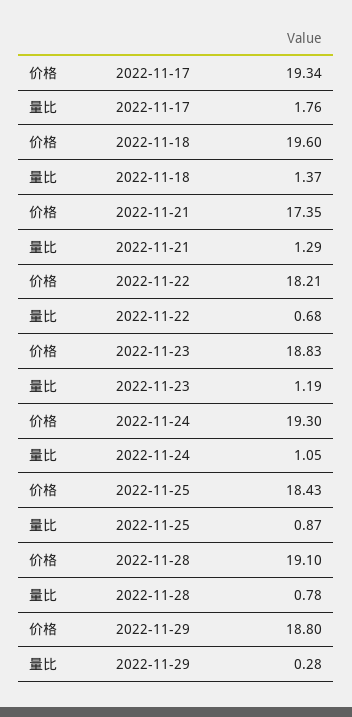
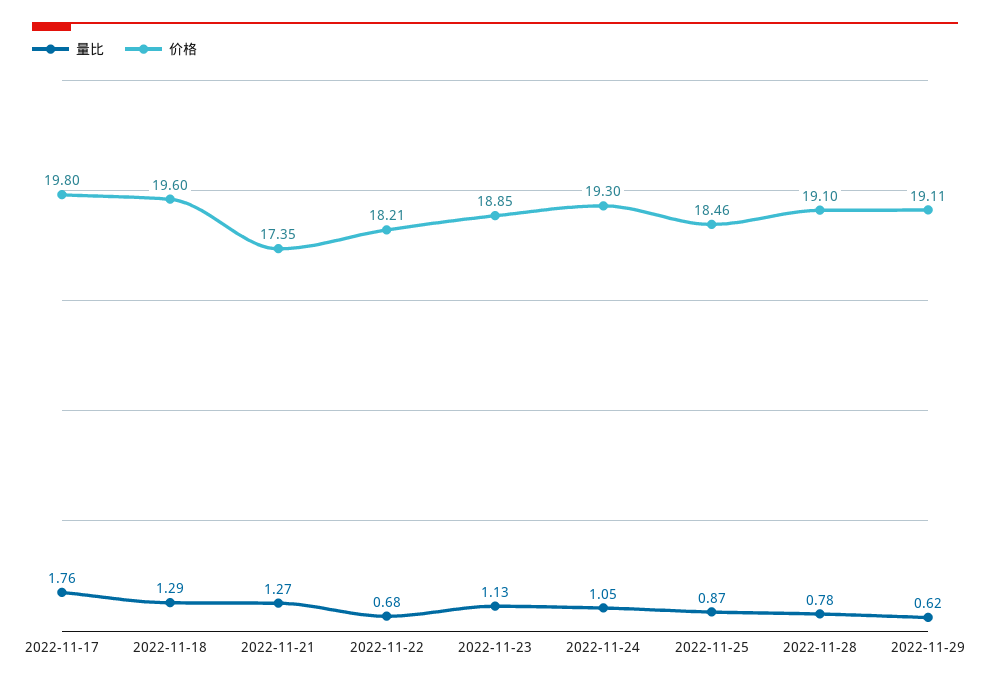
  {
    "价格": {
-     "2022-11-17": 19.34,
+     "2022-11-17": 19.8,
      "2022-11-18": 19.6,
      "2022-11-21": 17.35,
      "2022-11-22": 18.21,
-     "2022-11-23": 18.83,
+     "2022-11-23": 18.85,
      "2022-11-24": 19.3,
-     "2022-11-25": 18.43,
+     "2022-11-25": 18.46,
      "2022-11-28": 19.1,
-     "2022-11-29": 18.8
+     "2022-11-29": 19.11
    },
    "量比": {
      "2022-11-17": 1.76,
-     "2022-11-18": 1.37,
+     "2022-11-18": 1.29,
-     "2022-11-21": 1.29,
+     "2022-11-21": 1.27,
      "2022-11-22": 0.68,
-     "2022-11-23": 1.19,
+     "2022-11-23": 1.13,
      "2022-11-24": 1.05,
      "2022-11-25": 0.87,
      "2022-11-28": 0.78,
-     "2022-11-29": 0.28
+     "2022-11-29": 0.62
    }
  }

